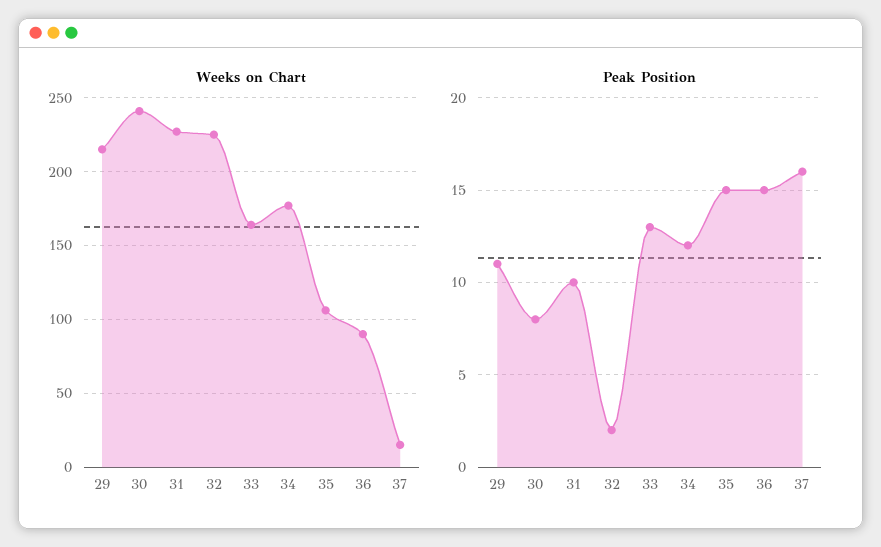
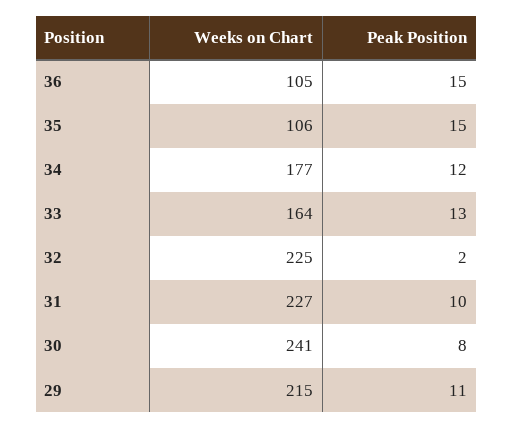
  {
    "Weeks on Chart": {
      "29": 215,
      "30": 241,
      "31": 227,
      "32": 225,
      "33": 164,
      "34": 177,
      "35": 106,
-     "36": 90,
+     "36": 105
-     "37": 15
    },
    "Peak Position": {
      "29": 11,
      "30": 8,
      "31": 10,
      "32": 2,
      "33": 13,
      "34": 12,
      "35": 15,
-     "36": 15,
+     "36": 15
-     "37": 16
    }
  }

